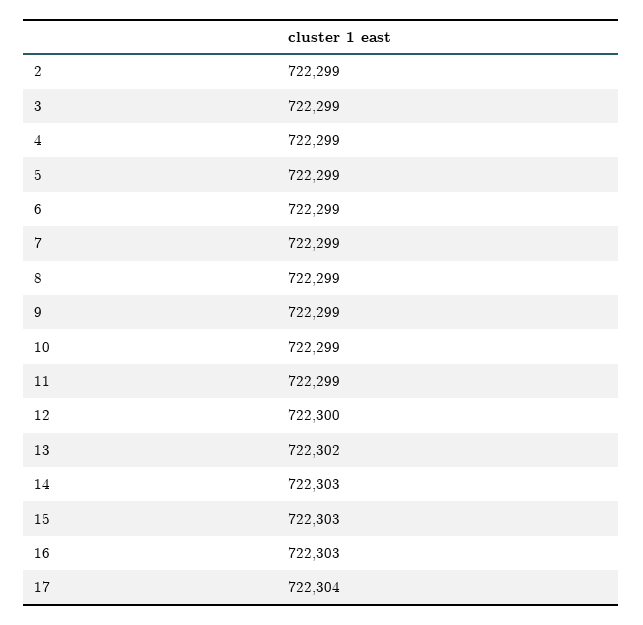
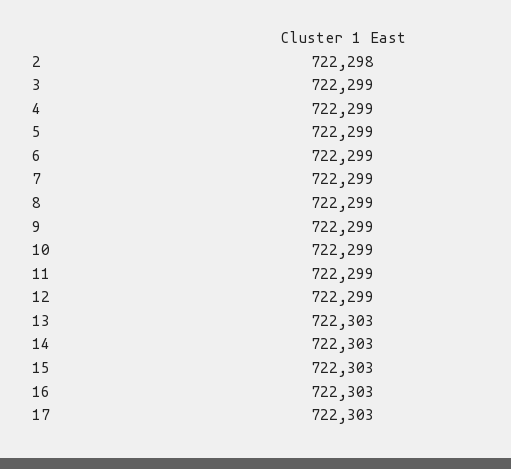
  {
-   "2": 722299,
+   "2": 722298,
    "3": 722299,
    "4": 722299,
    "5": 722299,
    "6": 722299,
    "7": 722299,
    "8": 722299,
    "9": 722299,
    "10": 722299,
    "11": 722299,
-   "12": 722300,
+   "12": 722299,
-   "13": 722302,
+   "13": 722303,
    "14": 722303,
    "15": 722303,
    "16": 722303,
-   "17": 722304
+   "17": 722303
  }

